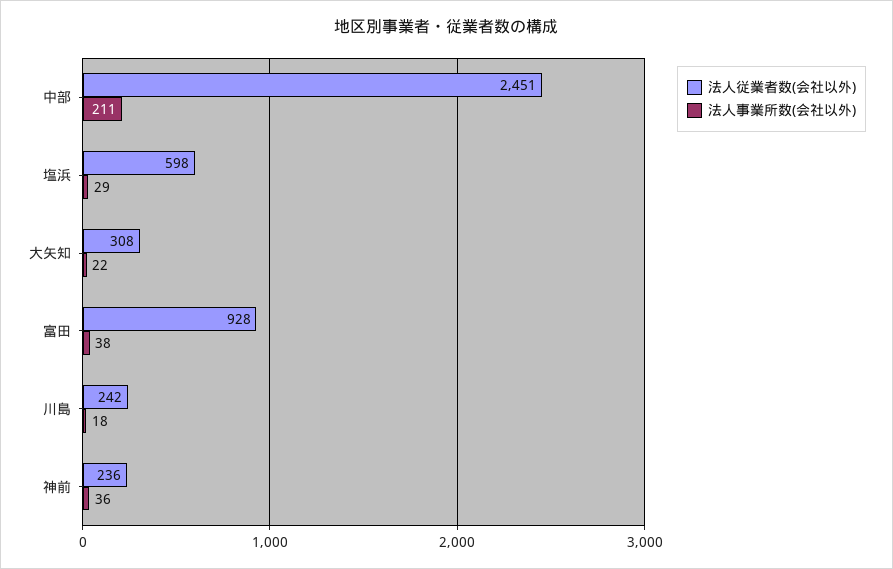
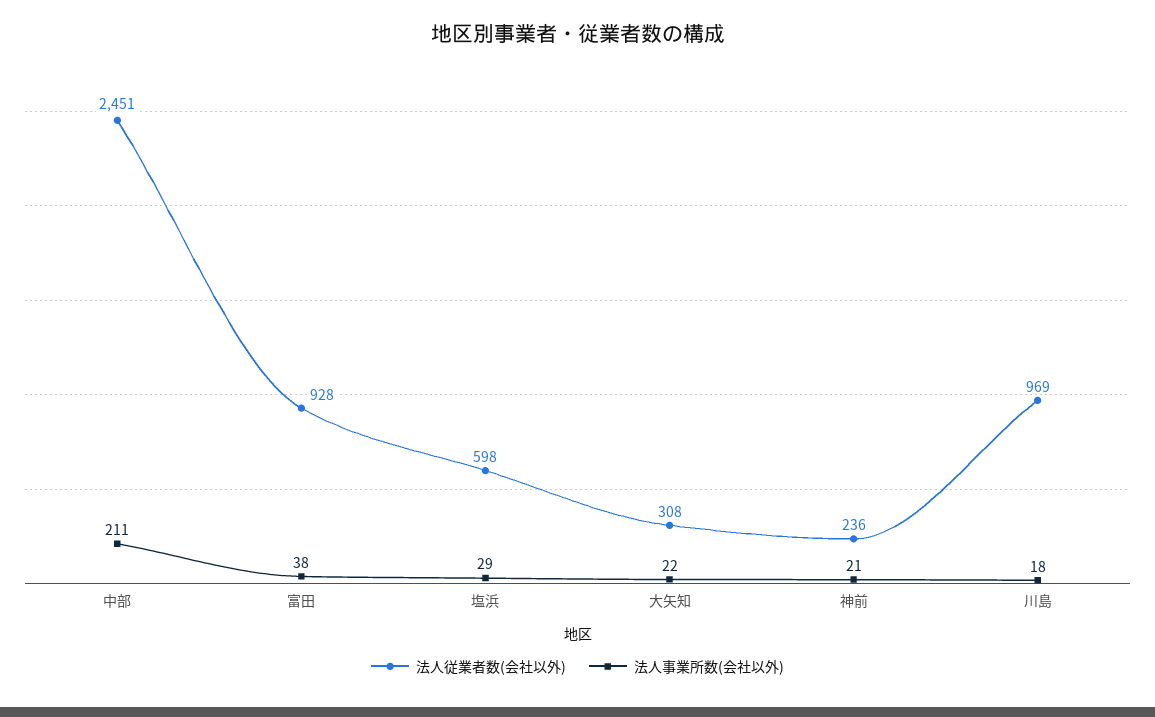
  {
    "法人従業者数(会社以外)": {
      "中部": 2451,
      "塩浜": 598,
      "大矢知": 308,
      "富田": 928,
-     "川島": 242,
+     "川島": 969,
      "神前": 236
    },
    "法人事業所数(会社以外)": {
      "中部": 211,
      "塩浜": 29,
      "大矢知": 22,
      "富田": 38,
      "川島": 18,
-     "神前": 36
+     "神前": 21
    }
  }

